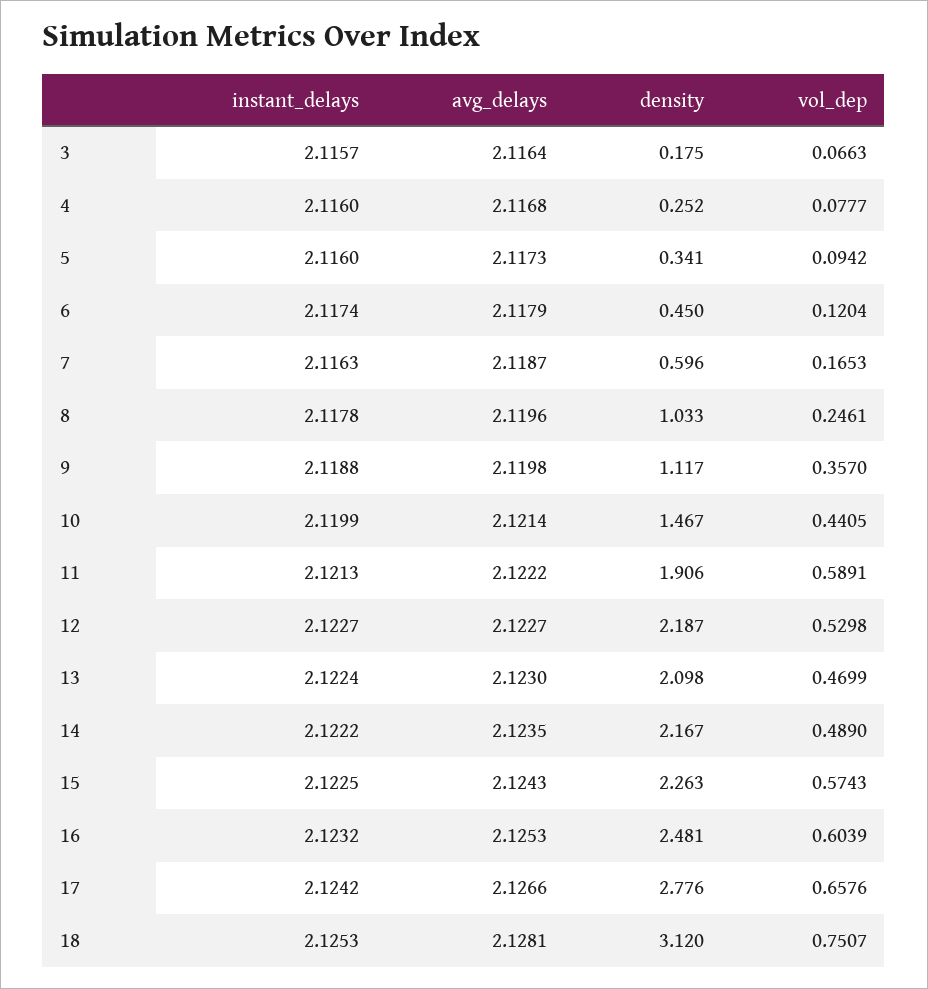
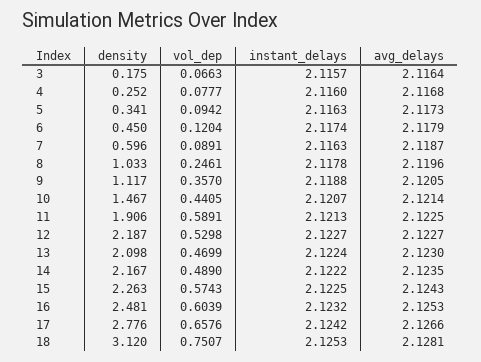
  {
    "instant_delays": {
      "3": 2.1157,
      "4": 2.116,
-     "5": 2.116,
+     "5": 2.1163,
      "6": 2.1174,
      "7": 2.1163,
      "8": 2.1178,
      "9": 2.1188,
-     "10": 2.1199,
+     "10": 2.1207,
      "11": 2.1213,
      "12": 2.1227,
      "13": 2.1224,
      "14": 2.1222,
      "15": 2.1225,
      "16": 2.1232,
      "17": 2.1242,
      "18": 2.1253
    },
    "avg_delays": {
      "3": 2.1164,
      "4": 2.1168,
      "5": 2.1173,
      "6": 2.1179,
      "7": 2.1187,
      "8": 2.1196,
-     "9": 2.1198,
+     "9": 2.1205,
      "10": 2.1214,
-     "11": 2.1222,
+     "11": 2.1225,
      "12": 2.1227,
      "13": 2.123,
      "14": 2.1235,
      "15": 2.1243,
      "16": 2.1253,
      "17": 2.1266,
      "18": 2.1281
    },
    "density": {
      "3": 0.175,
      "4": 0.252,
      "5": 0.341,
      "6": 0.45,
      "7": 0.596,
      "8": 1.033,
      "9": 1.117,
      "10": 1.467,
      "11": 1.906,
      "12": 2.187,
      "13": 2.098,
      "14": 2.167,
      "15": 2.263,
      "16": 2.481,
      "17": 2.776,
      "18": 3.12
    },
    "vol_dep": {
      "3": 0.0663,
      "4": 0.0777,
      "5": 0.0942,
      "6": 0.1204,
-     "7": 0.1653,
+     "7": 0.0891,
      "8": 0.2461,
      "9": 0.357,
      "10": 0.4405,
      "11": 0.5891,
      "12": 0.5298,
      "13": 0.4699,
      "14": 0.489,
      "15": 0.5743,
      "16": 0.6039,
      "17": 0.6576,
      "18": 0.7507
    }
  }

